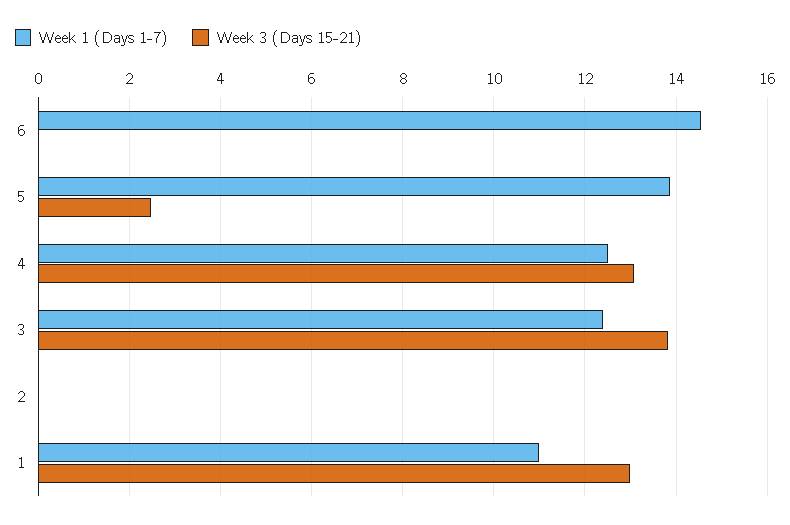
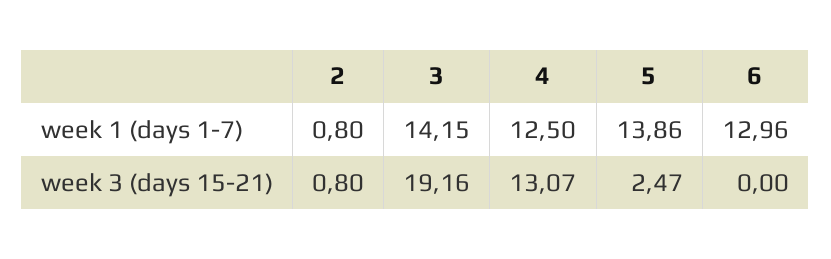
  {
    "Week 1 (Days 1-7)": {
-     "6": 14.6,
+     "6": 12.96,
      "5": 13.86,
      "4": 12.5,
-     "3": 12.4,
+     "3": 14.15,
-     "2": 0,
+     "2": 0.8
-     "1": 11
    },
    "Week 3 (Days 15-21)": {
      "6": 0,
      "5": 2.47,
      "4": 13.07,
-     "3": 13.8,
+     "3": 19.16,
-     "2": 0,
+     "2": 0.8
-     "1": 13
    }
  }

